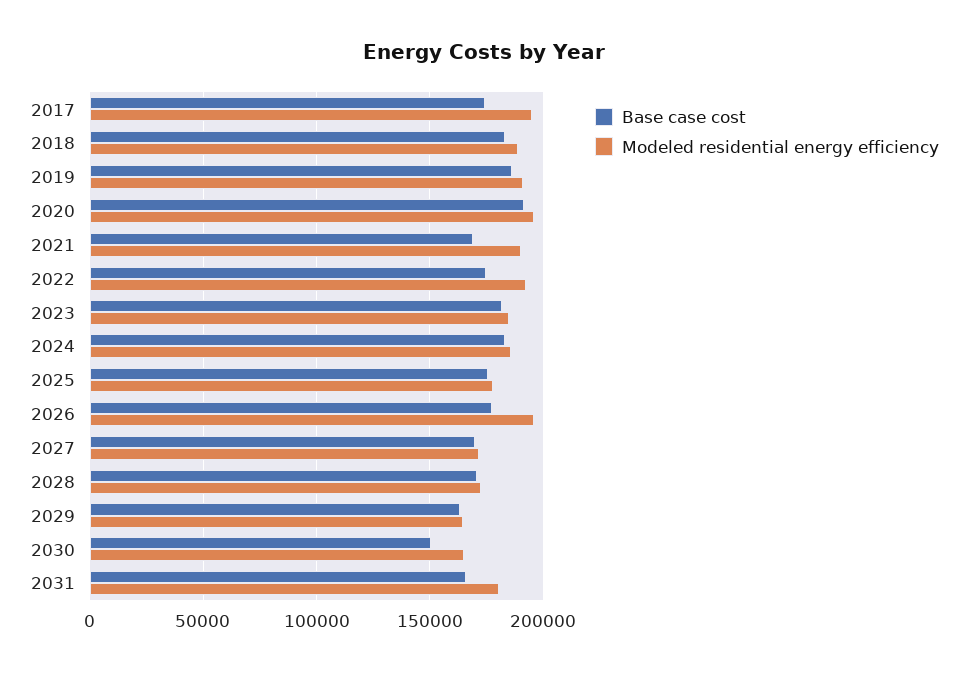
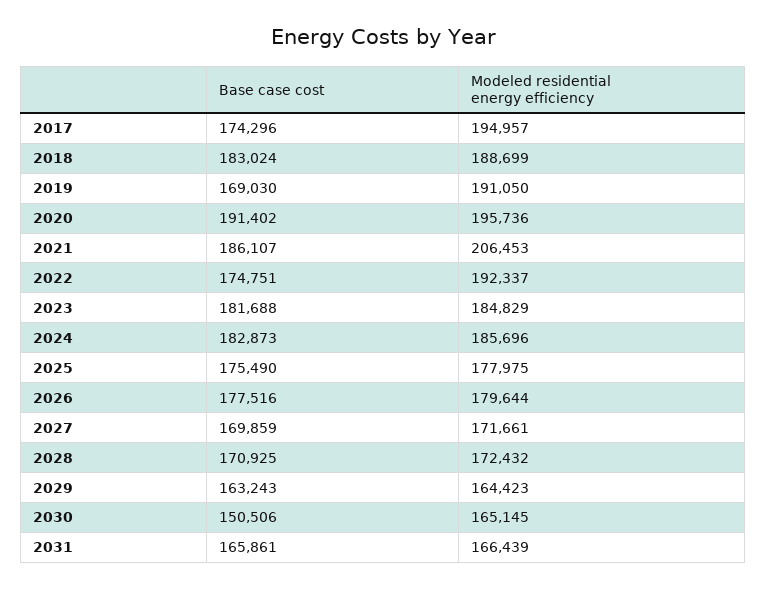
  {
    "Base case cost": {
      "2017": 174296,
      "2018": 183024,
-     "2019": 185000,
+     "2019": 169030,
      "2020": 191402,
-     "2021": 170000,
+     "2021": 186107,
      "2022": 174751,
      "2023": 181688,
      "2024": 182873,
      "2025": 175490,
      "2026": 177516,
      "2027": 169859,
      "2028": 170925,
      "2029": 163243,
      "2030": 150506,
      "2031": 165861
    },
    "Modeled residential energy efficiency": {
      "2017": 194957,
      "2018": 188699,
      "2019": 191050,
      "2020": 195736,
-     "2021": 190000,
+     "2021": 206453,
      "2022": 192337,
      "2023": 184829,
      "2024": 185696,
      "2025": 177975,
-     "2026": 195000,
+     "2026": 179644,
      "2027": 171661,
      "2028": 172432,
      "2029": 164423,
      "2030": 165145,
-     "2031": 180000
+     "2031": 166439
    }
  }

